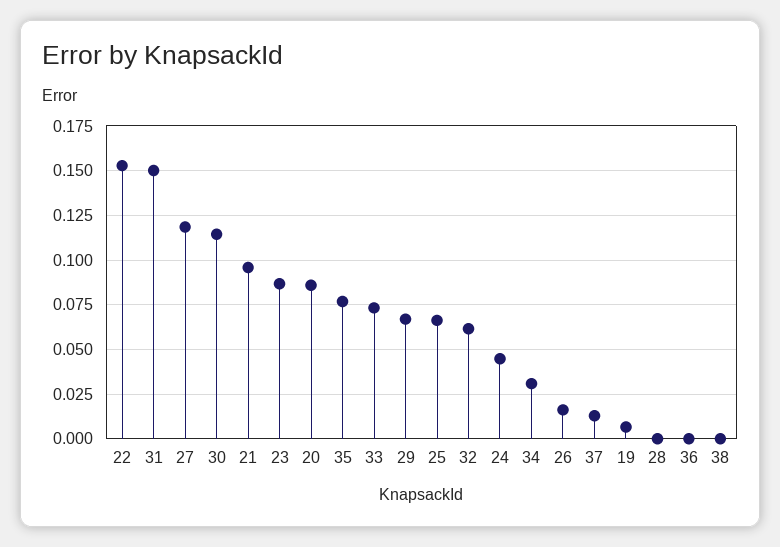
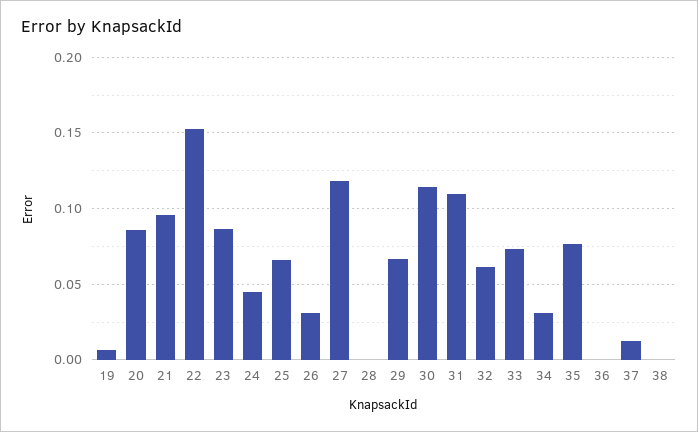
  {
    "22": 0.155,
-   "31": 0.15,
+   "31": 0.11,
    "27": 0.12,
    "30": 0.115,
    "21": 0.095,
    "23": 0.085,
    "20": 0.085,
    "35": 0.075,
    "33": 0.075,
    "29": 0.065,
    "25": 0.065,
    "32": 0.06,
    "24": 0.045,
    "34": 0.03,
-   "26": 0.015,
+   "26": 0.03,
    "37": 0.015,
    "19": 0.005,
    "28": 0,
    "36": 0,
    "38": 0
  }

